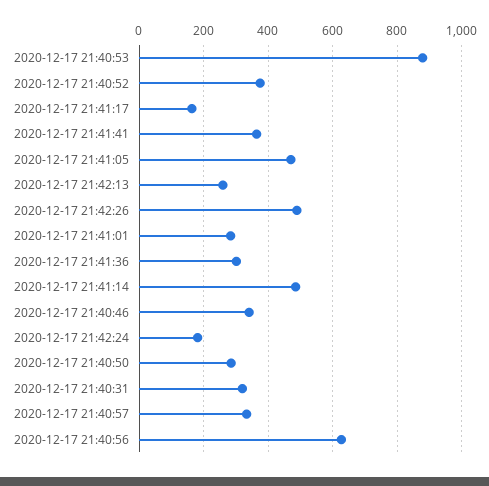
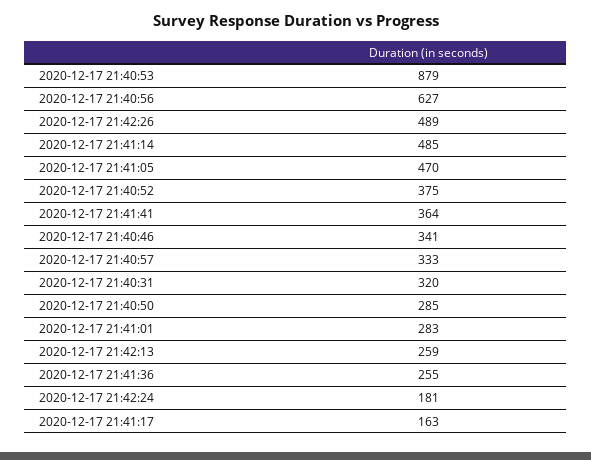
  {
    "2020-12-17 21:40:53": 879,
    "2020-12-17 21:40:52": 375,
    "2020-12-17 21:41:17": 163,
    "2020-12-17 21:41:41": 364,
    "2020-12-17 21:41:05": 470,
    "2020-12-17 21:42:13": 259,
    "2020-12-17 21:42:26": 489,
    "2020-12-17 21:41:01": 283,
-   "2020-12-17 21:41:36": 300,
+   "2020-12-17 21:41:36": 255,
    "2020-12-17 21:41:14": 485,
    "2020-12-17 21:40:46": 341,
    "2020-12-17 21:42:24": 181,
    "2020-12-17 21:40:50": 285,
    "2020-12-17 21:40:31": 320,
    "2020-12-17 21:40:57": 333,
    "2020-12-17 21:40:56": 627
  }

